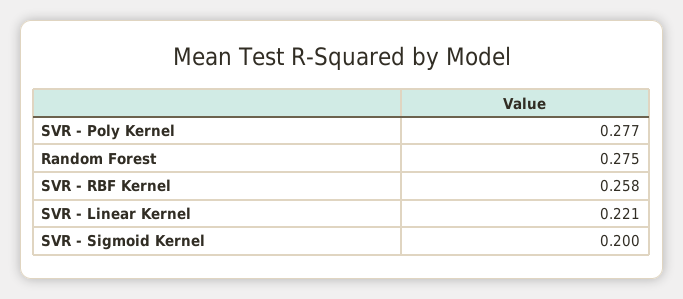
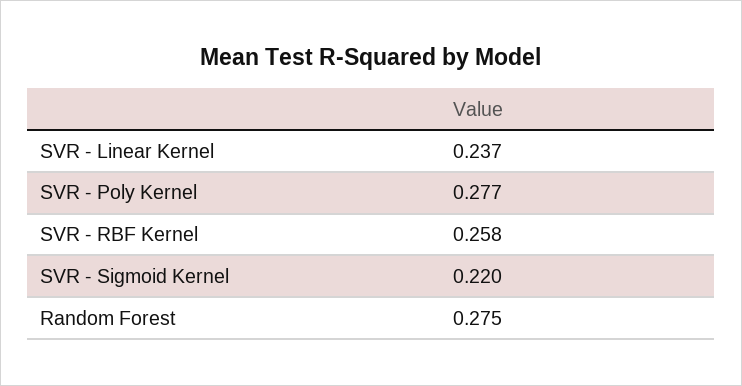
  {
    "SVR - Poly Kernel": 0.277,
    "Random Forest": 0.275,
    "SVR - RBF Kernel": 0.258,
-   "SVR - Linear Kernel": 0.221,
+   "SVR - Linear Kernel": 0.237,
-   "SVR - Sigmoid Kernel": 0.2
+   "SVR - Sigmoid Kernel": 0.22
  }

